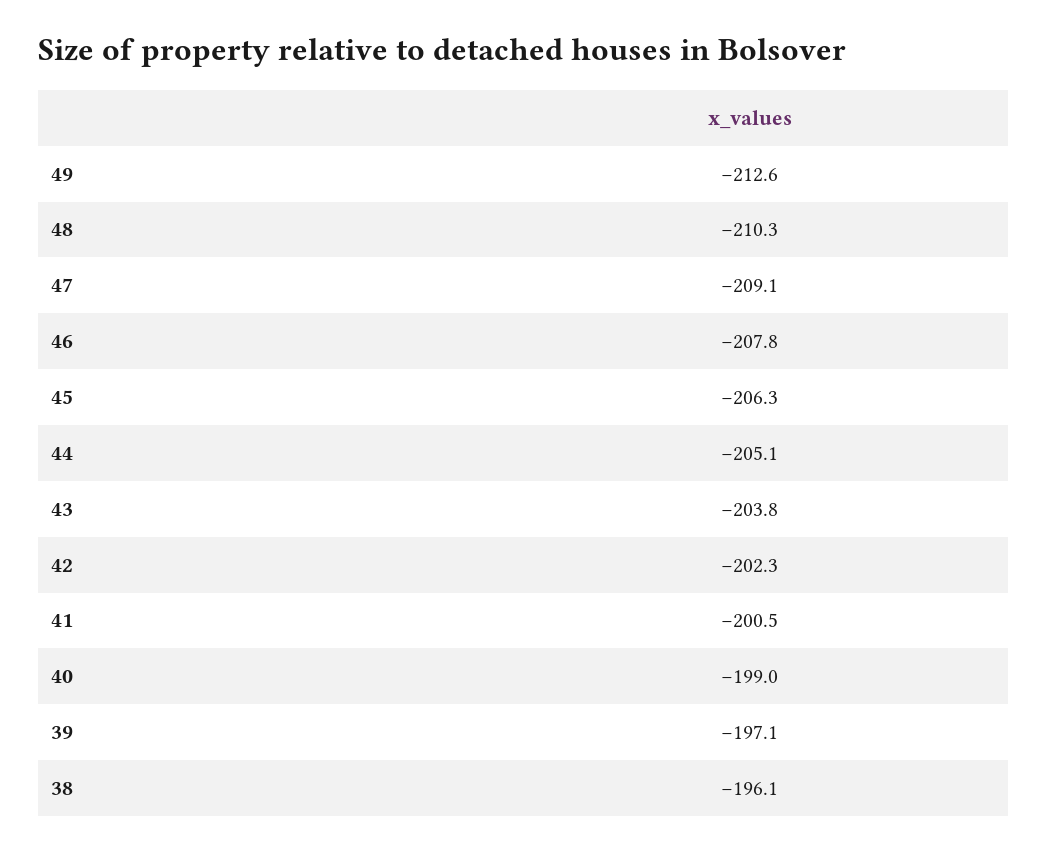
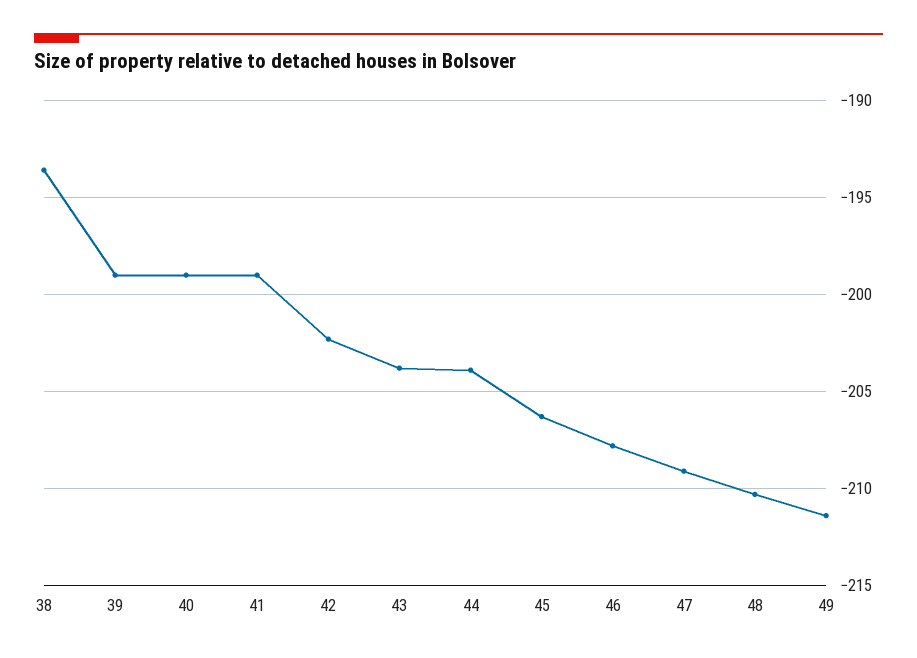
  {
-   "49": -212.6,
+   "49": -211.5,
    "48": -210.3,
    "47": -209.1,
    "46": -207.8,
    "45": -206.3,
-   "44": -205.1,
+   "44": -204,
    "43": -203.8,
    "42": -202.3,
-   "41": -200.5,
+   "41": -199,
    "40": -199,
-   "39": -197.1,
+   "39": -199,
-   "38": -196.1
+   "38": -193.5
  }

